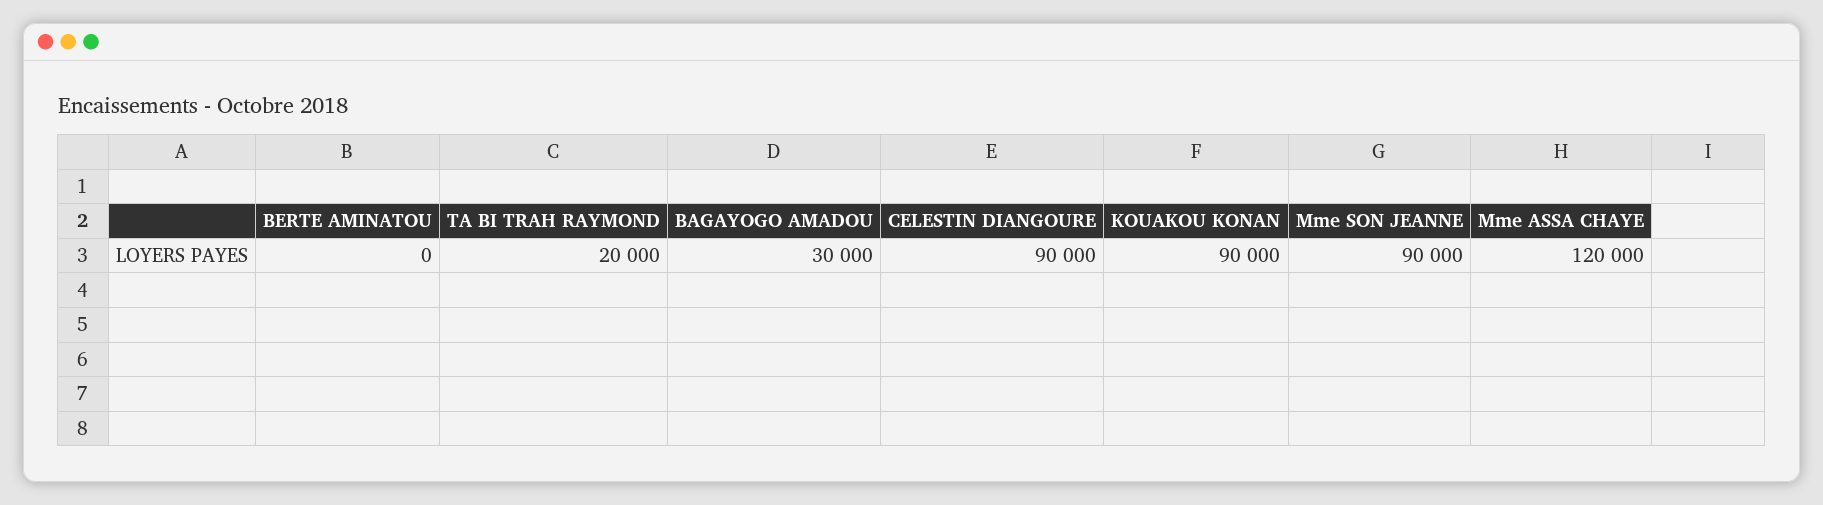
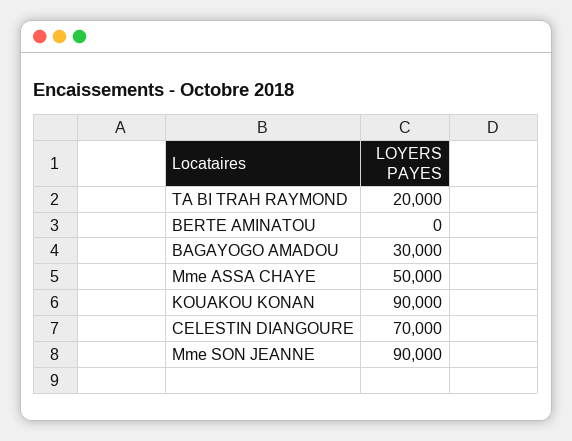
  {
    "BERTE AMINATOU": 0,
    "TA BI TRAH RAYMOND": 20000,
    "BAGAYOGO AMADOU": 30000,
-   "CELESTIN DIANGOURE": 90000,
+   "CELESTIN DIANGOURE": 70000,
    "KOUAKOU KONAN": 90000,
    "Mme SON JEANNE": 90000,
-   "Mme ASSA CHAYE": 120000
+   "Mme ASSA CHAYE": 50000
  }

